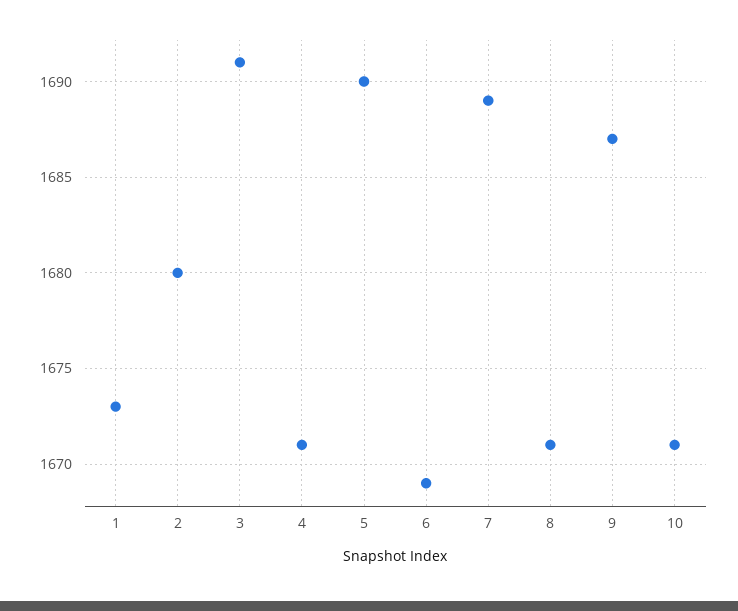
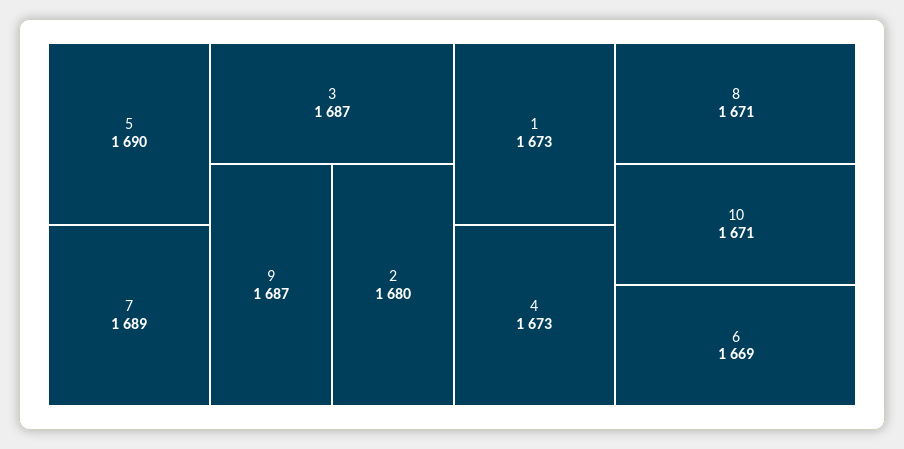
  {
    "1": 1673,
    "2": 1680,
-   "3": 1691,
+   "3": 1687,
-   "4": 1671,
+   "4": 1673,
    "5": 1690,
    "6": 1669,
    "7": 1689,
    "8": 1671,
    "9": 1687,
    "10": 1671
  }

